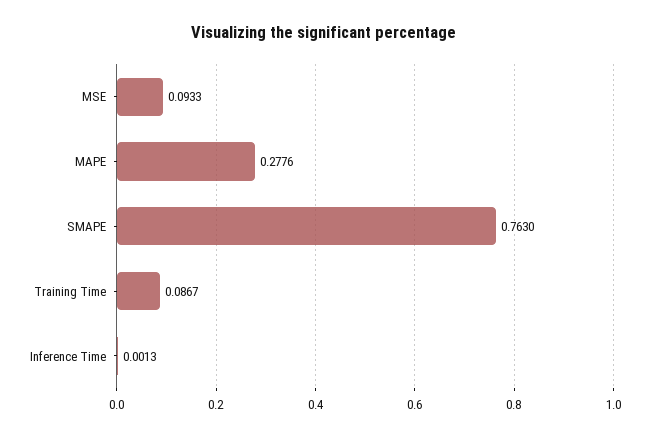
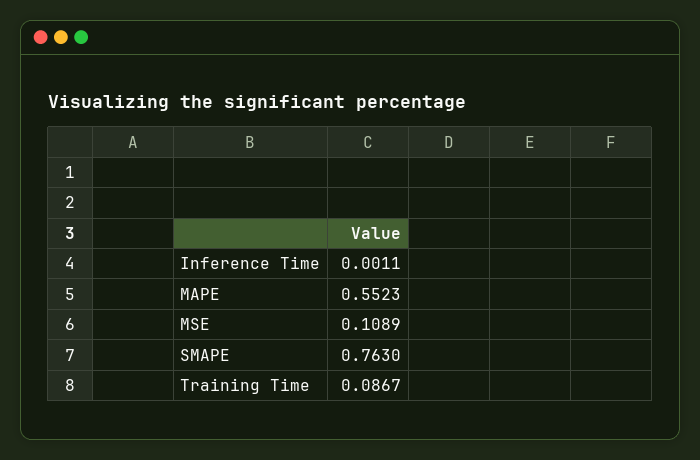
  {
-   "MSE": 0.0933,
+   "MSE": 0.1089,
-   "MAPE": 0.2776,
+   "MAPE": 0.5523,
    "SMAPE": 0.763,
    "Training Time": 0.0867,
-   "Inference Time": 0.0013
+   "Inference Time": 0.0011
  }

